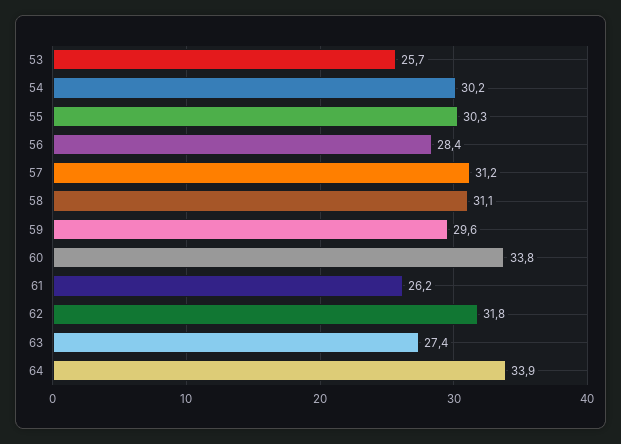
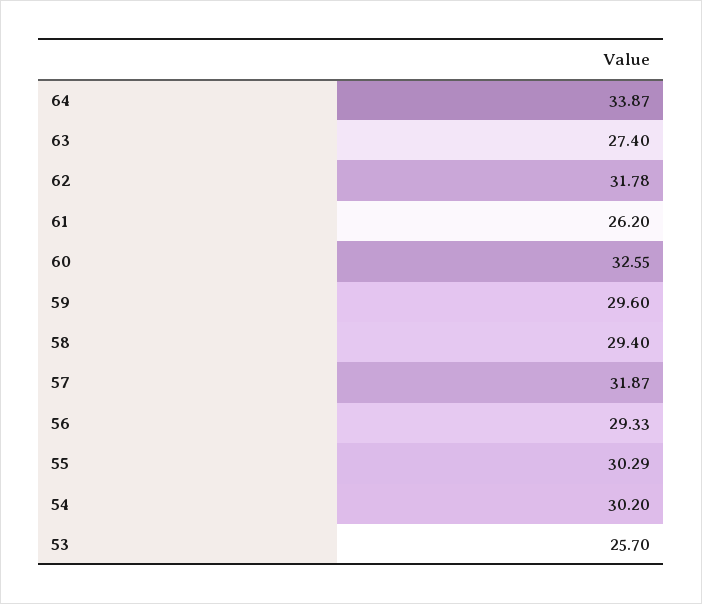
  {
    "53": 25.7,
    "54": 30.2,
    "55": 30.29,
-   "56": 28.4,
+   "56": 29.33,
-   "57": 31.2,
+   "57": 31.87,
-   "58": 31.1,
+   "58": 29.4,
    "59": 29.6,
-   "60": 33.8,
+   "60": 32.55,
    "61": 26.2,
    "62": 31.78,
    "63": 27.4,
    "64": 33.87
  }

